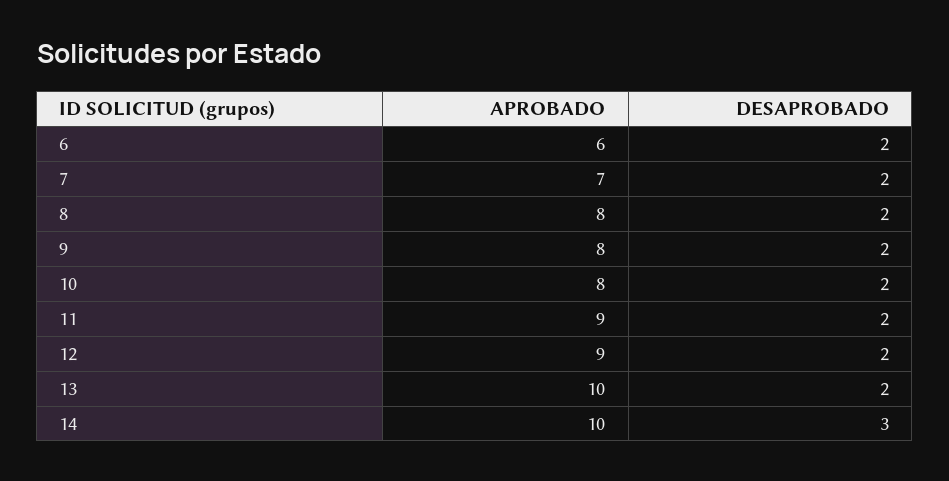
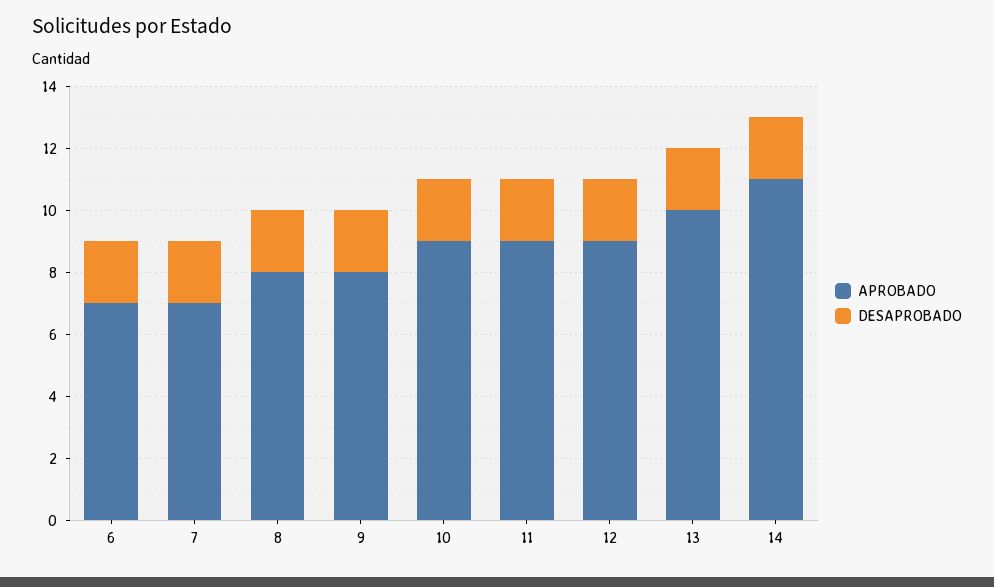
  {
    "APROBADO": {
-     "6": 6,
+     "6": 7,
      "7": 7,
      "8": 8,
      "9": 8,
-     "10": 8,
+     "10": 9,
      "11": 9,
      "12": 9,
      "13": 10,
-     "14": 10
+     "14": 11
    },
    "DESAPROBADO": {
      "6": 2,
      "7": 2,
      "8": 2,
      "9": 2,
      "10": 2,
      "11": 2,
      "12": 2,
      "13": 2,
-     "14": 3
+     "14": 2
    }
  }

